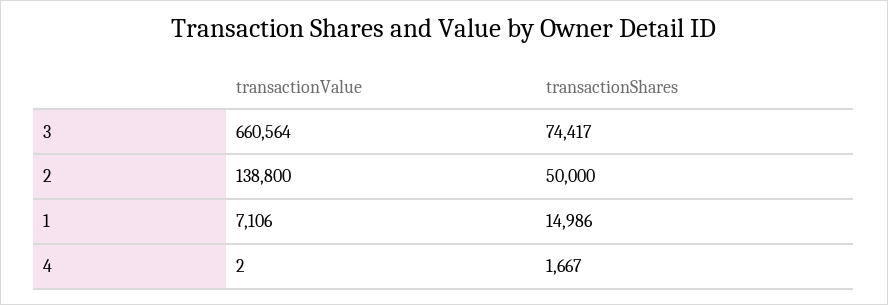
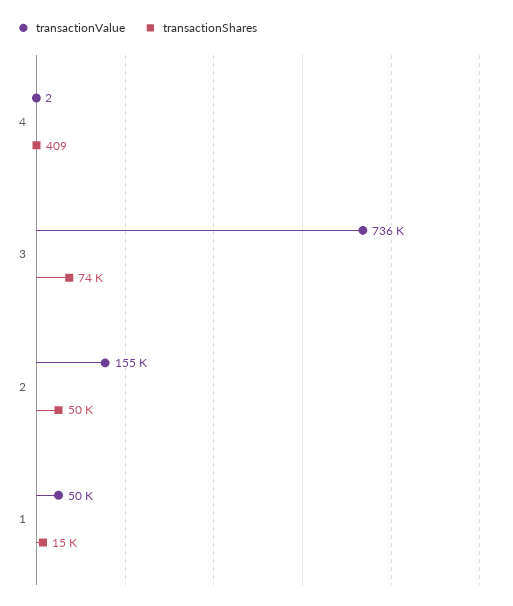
  {
    "transactionValue": {
-     "3": 660564,
+     "3": 736000,
-     "2": 138800,
+     "2": 155000,
-     "1": 7106,
+     "1": 50000,
      "4": 2
    },
    "transactionShares": {
      "3": 74417,
      "2": 50000,
      "1": 14986,
-     "4": 1667
+     "4": 409
    }
  }

